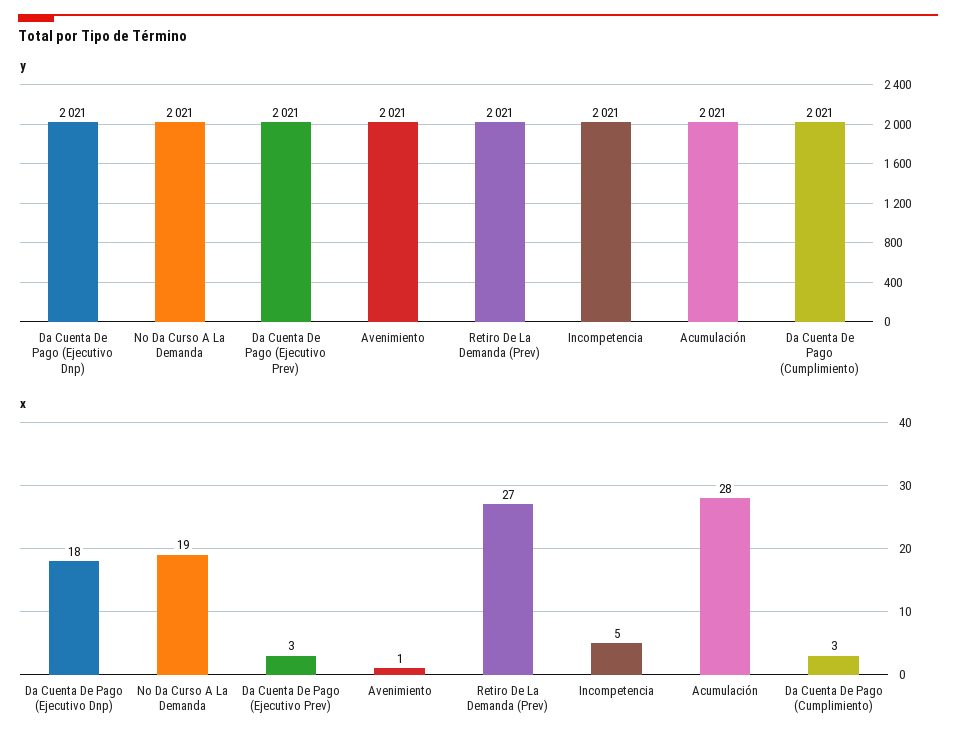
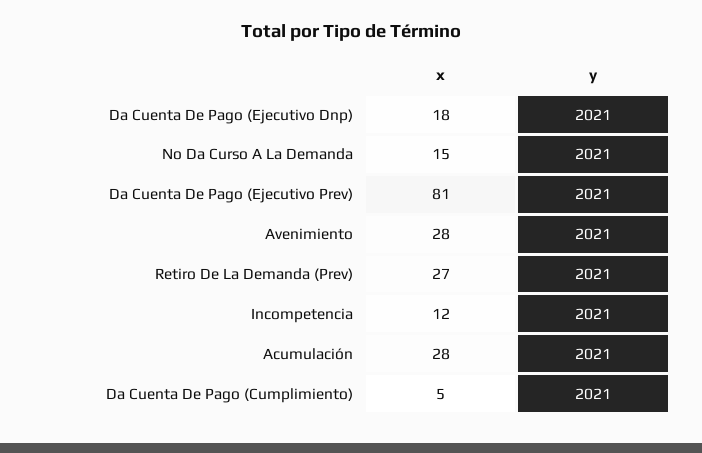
  {
    "y": {
      "Da Cuenta De Pago (Ejecutivo Dnp)": 2021,
      "No Da Curso A La Demanda": 2021,
      "Da Cuenta De Pago (Ejecutivo Prev)": 2021,
      "Avenimiento": 2021,
      "Retiro De La Demanda (Prev)": 2021,
      "Incompetencia": 2021,
      "Acumulación": 2021,
      "Da Cuenta De Pago (Cumplimiento)": 2021
    },
    "x": {
      "Da Cuenta De Pago (Ejecutivo Dnp)": 18,
-     "No Da Curso A La Demanda": 19,
+     "No Da Curso A La Demanda": 15,
-     "Da Cuenta De Pago (Ejecutivo Prev)": 3,
+     "Da Cuenta De Pago (Ejecutivo Prev)": 81,
-     "Avenimiento": 1,
+     "Avenimiento": 28,
      "Retiro De La Demanda (Prev)": 27,
-     "Incompetencia": 5,
+     "Incompetencia": 12,
      "Acumulación": 28,
-     "Da Cuenta De Pago (Cumplimiento)": 3
+     "Da Cuenta De Pago (Cumplimiento)": 5
    }
  }

